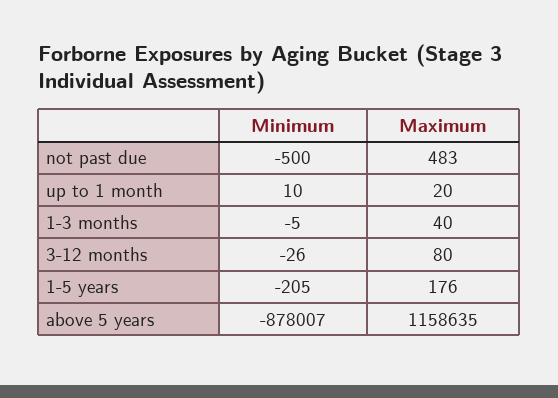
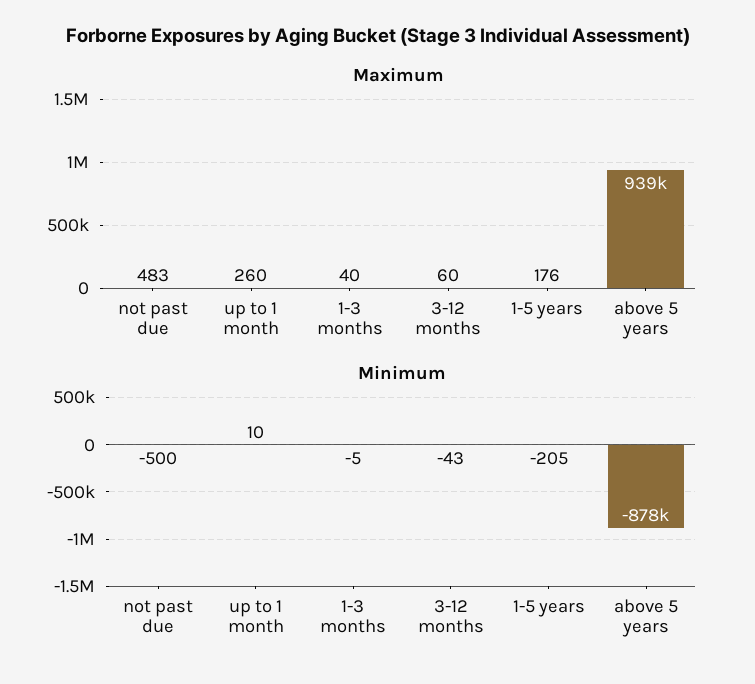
  {
    "Minimum": {
      "not past due": -500,
      "up to 1 month": 10,
      "1-3 months": -5,
-     "3-12 months": -26,
+     "3-12 months": -43,
      "1-5 years": -205,
      "above 5 years": -878007
    },
    "Maximum": {
      "not past due": 483,
-     "up to 1 month": 20,
+     "up to 1 month": 260,
      "1-3 months": 40,
-     "3-12 months": 80,
+     "3-12 months": 60,
      "1-5 years": 176,
-     "above 5 years": 1158635
+     "above 5 years": 939000
    }
  }

